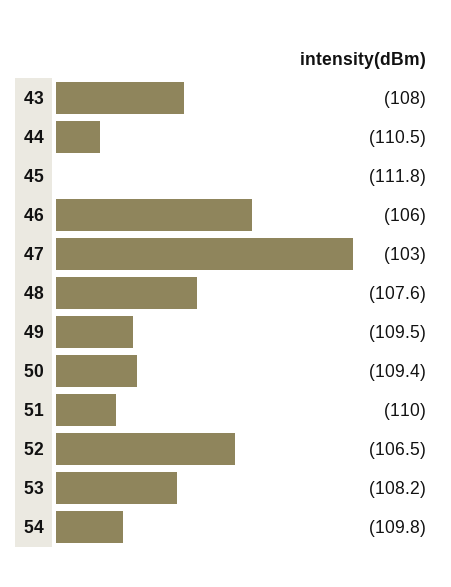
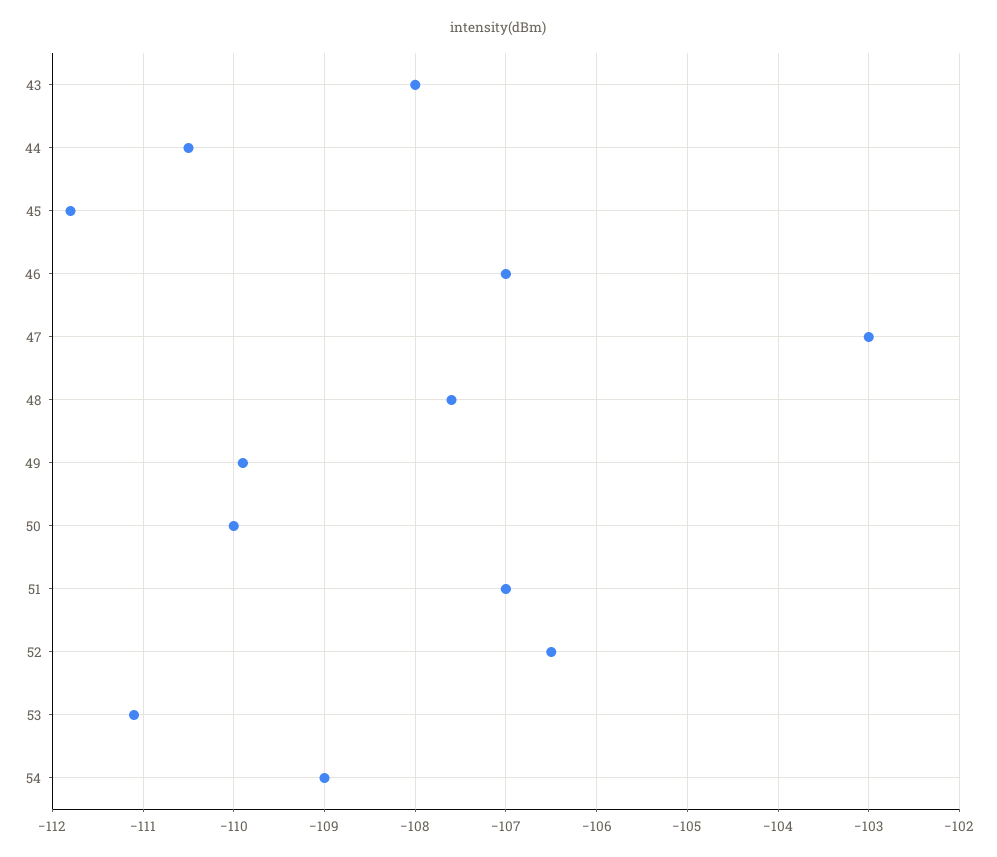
  {
    "43": -108,
    "44": -110.5,
    "45": -111.8,
-   "46": -106,
+   "46": -107,
    "47": -103,
    "48": -107.6,
-   "49": -109.5,
+   "49": -109.9,
-   "50": -109.4,
+   "50": -110,
-   "51": -110,
+   "51": -107,
    "52": -106.5,
-   "53": -108.2,
+   "53": -111.1,
-   "54": -109.8
+   "54": -109
  }

